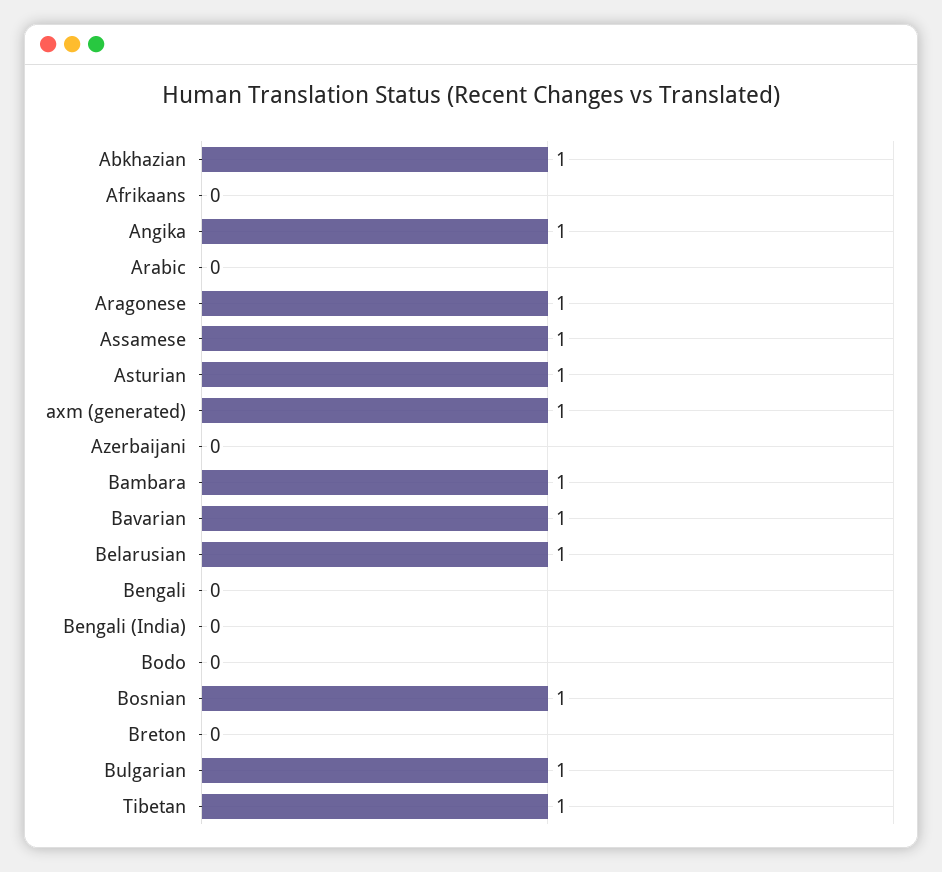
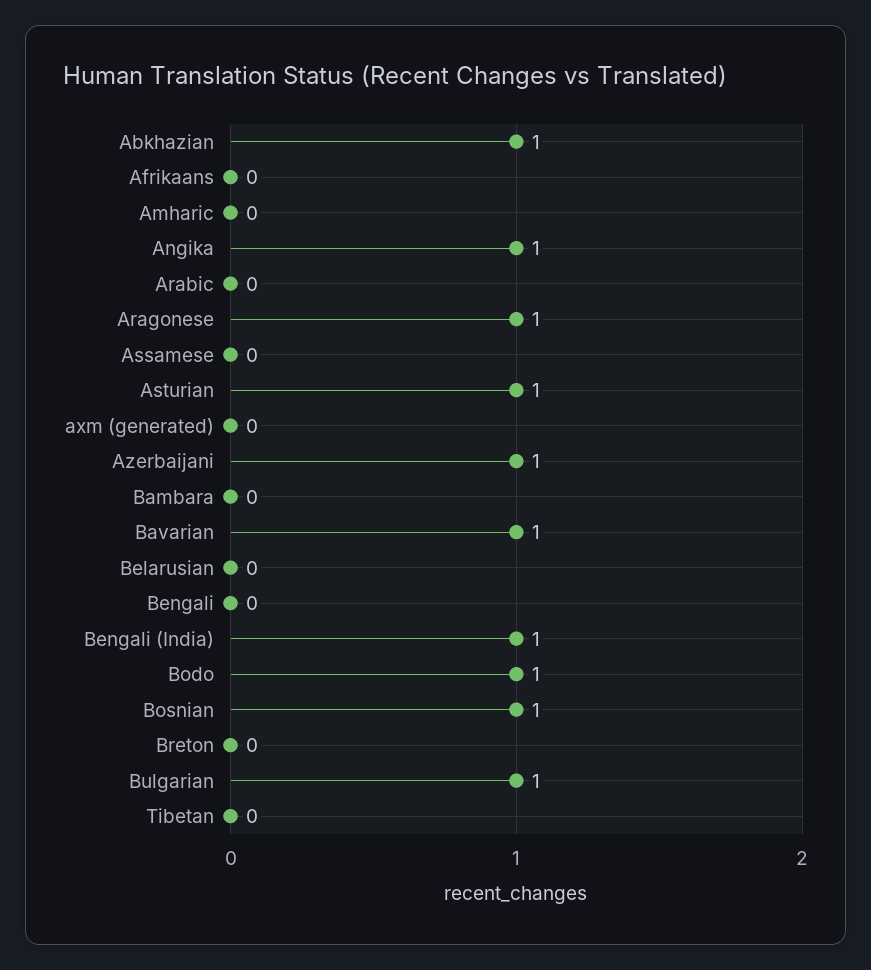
  {
    "Abkhazian": 1,
    "Afrikaans": 0,
    "Angika": 1,
    "Arabic": 0,
    "Aragonese": 1,
-   "Assamese": 1,
+   "Assamese": 0,
    "Asturian": 1,
-   "axm (generated)": 1,
+   "axm (generated)": 0,
-   "Azerbaijani": 0,
+   "Azerbaijani": 1,
-   "Bambara": 1,
+   "Bambara": 0,
    "Bavarian": 1,
-   "Belarusian": 1,
+   "Belarusian": 0,
    "Bengali": 0,
-   "Bengali (India)": 0,
+   "Bengali (India)": 1,
-   "Bodo": 0,
+   "Bodo": 1,
    "Bosnian": 1,
    "Breton": 0,
    "Bulgarian": 1,
-   "Tibetan": 1
+   "Tibetan": 0,
+   "Amharic": 0
  }

